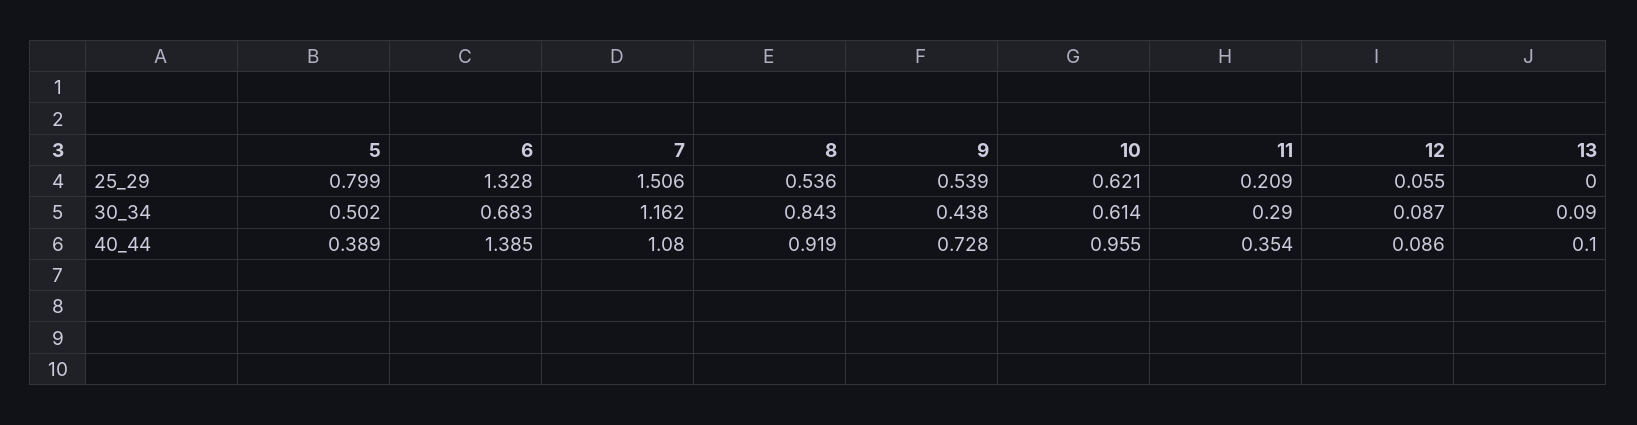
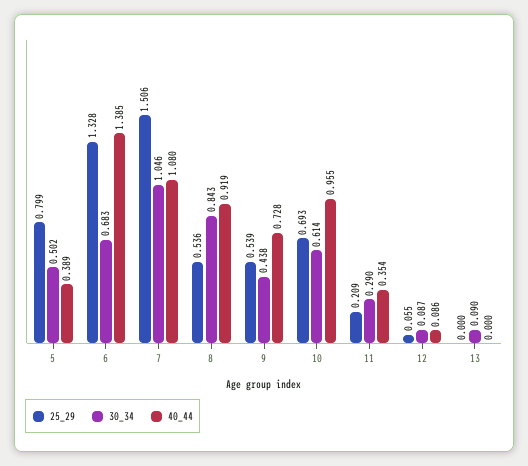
  {
    "25_29": {
      "5": 0.799,
      "6": 1.328,
      "7": 1.506,
      "8": 0.536,
      "9": 0.539,
-     "10": 0.621,
+     "10": 0.693,
      "11": 0.209,
      "12": 0.055,
      "13": 0
    },
    "30_34": {
      "5": 0.502,
      "6": 0.683,
-     "7": 1.162,
+     "7": 1.046,
      "8": 0.843,
      "9": 0.438,
      "10": 0.614,
      "11": 0.29,
      "12": 0.087,
      "13": 0.09
    },
    "40_44": {
      "5": 0.389,
      "6": 1.385,
      "7": 1.08,
      "8": 0.919,
      "9": 0.728,
      "10": 0.955,
      "11": 0.354,
      "12": 0.086,
-     "13": 0.1
+     "13": 0
    }
  }

